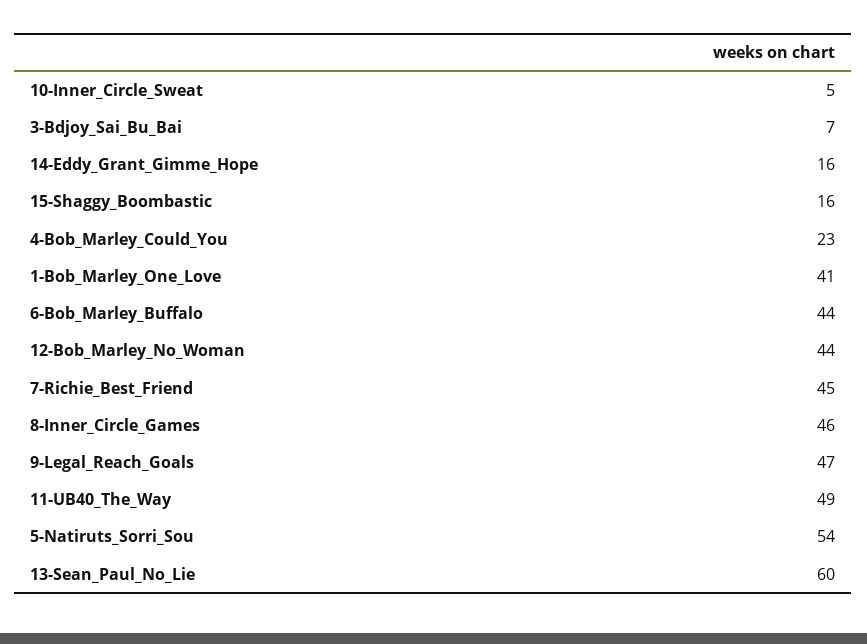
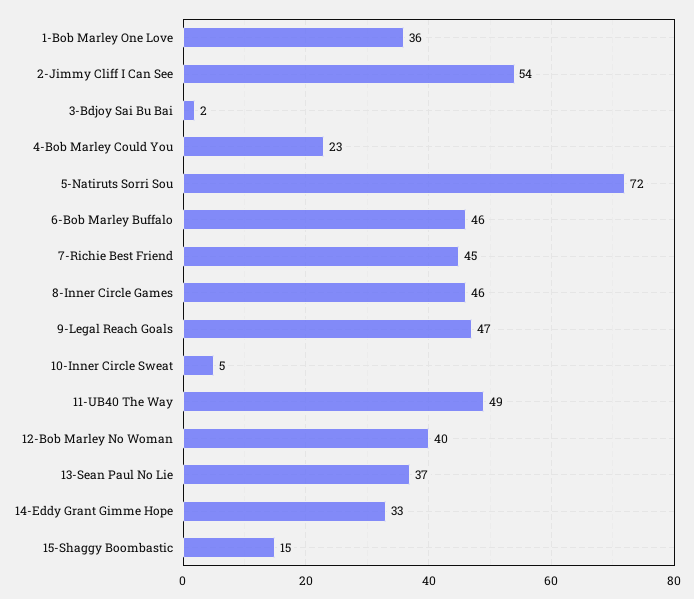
  {
    "10-Inner_Circle_Sweat": 5,
-   "3-Bdjoy_Sai_Bu_Bai": 7,
+   "3-Bdjoy_Sai_Bu_Bai": 2,
-   "14-Eddy_Grant_Gimme_Hope": 16,
+   "14-Eddy_Grant_Gimme_Hope": 33,
-   "15-Shaggy_Boombastic": 16,
+   "15-Shaggy_Boombastic": 15,
    "4-Bob_Marley_Could_You": 23,
-   "1-Bob_Marley_One_Love": 41,
+   "1-Bob_Marley_One_Love": 36,
-   "6-Bob_Marley_Buffalo": 44,
+   "6-Bob_Marley_Buffalo": 46,
-   "12-Bob_Marley_No_Woman": 44,
+   "12-Bob_Marley_No_Woman": 40,
    "7-Richie_Best_Friend": 45,
    "8-Inner_Circle_Games": 46,
    "9-Legal_Reach_Goals": 47,
    "11-UB40_The_Way": 49,
-   "5-Natiruts_Sorri_Sou": 54,
+   "5-Natiruts_Sorri_Sou": 72,
-   "13-Sean_Paul_No_Lie": 60
+   "13-Sean_Paul_No_Lie": 37,
+   "2-Jimmy Cliff I Can See": 54
  }

